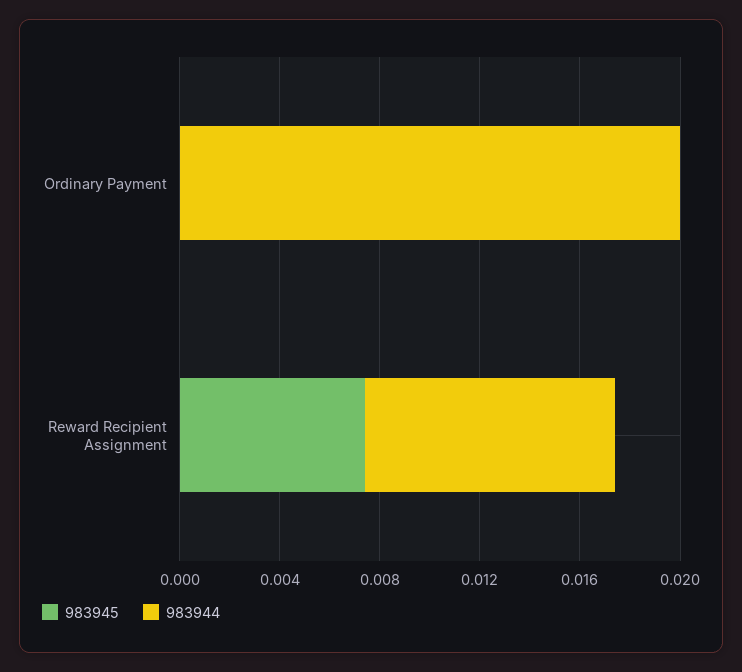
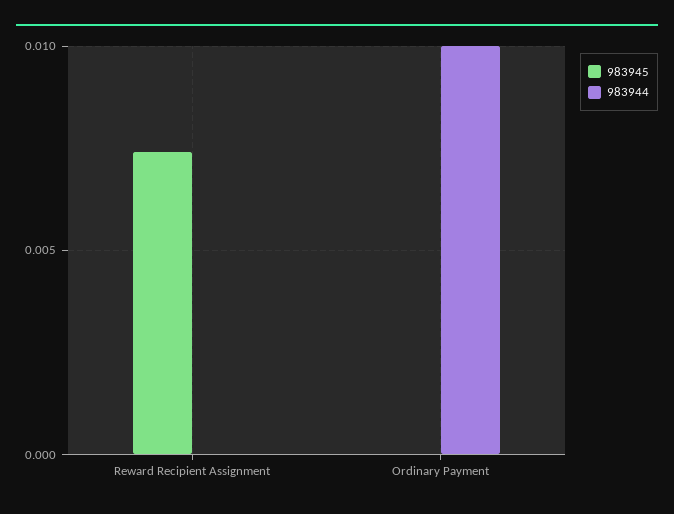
  {
    "983945": {
      "Ordinary Payment": 0,
      "Reward Recipient Assignment": 0.0075
    },
    "983944": {
-     "Ordinary Payment": 0.02,
+     "Ordinary Payment": 0.01,
-     "Reward Recipient Assignment": 0.01
+     "Reward Recipient Assignment": 0
    }
  }

